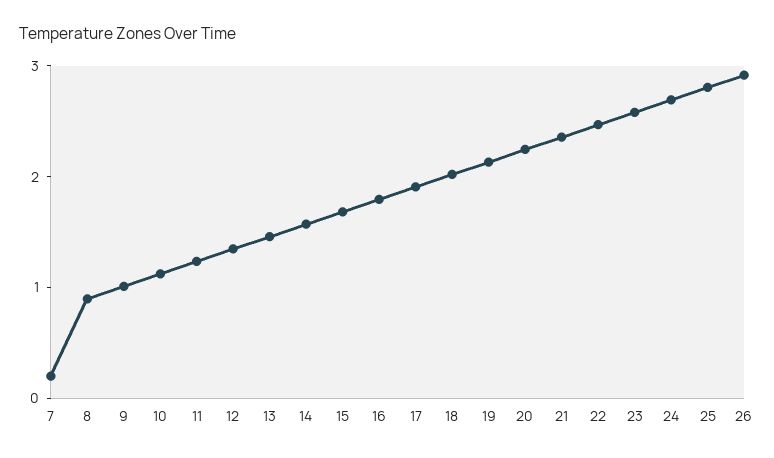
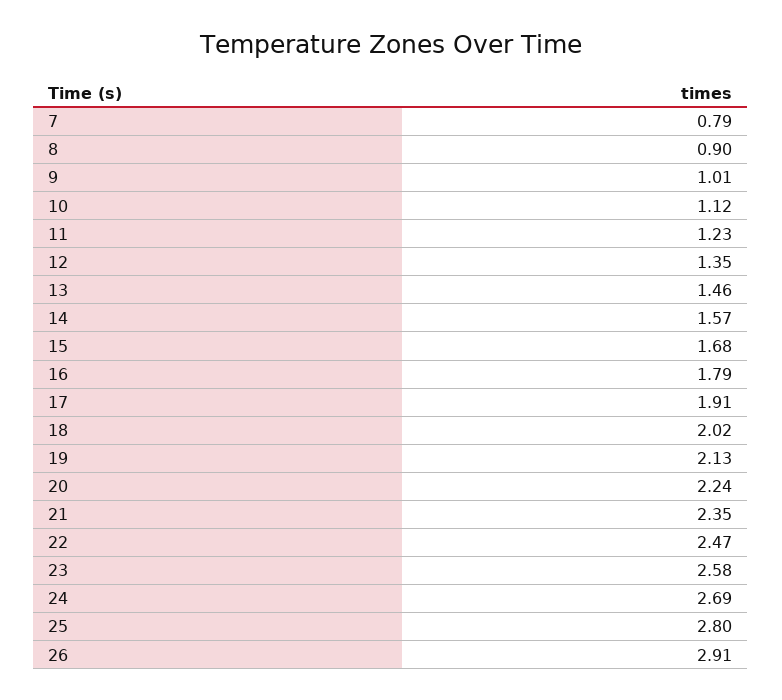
  {
-   "7": 0.2,
+   "7": 0.79,
    "8": 0.9,
    "9": 1.01,
    "10": 1.12,
    "11": 1.23,
    "12": 1.35,
    "13": 1.46,
    "14": 1.57,
    "15": 1.68,
    "16": 1.79,
    "17": 1.91,
    "18": 2.02,
    "19": 2.13,
    "20": 2.24,
    "21": 2.35,
    "22": 2.47,
    "23": 2.58,
    "24": 2.69,
    "25": 2.8,
    "26": 2.91
  }

